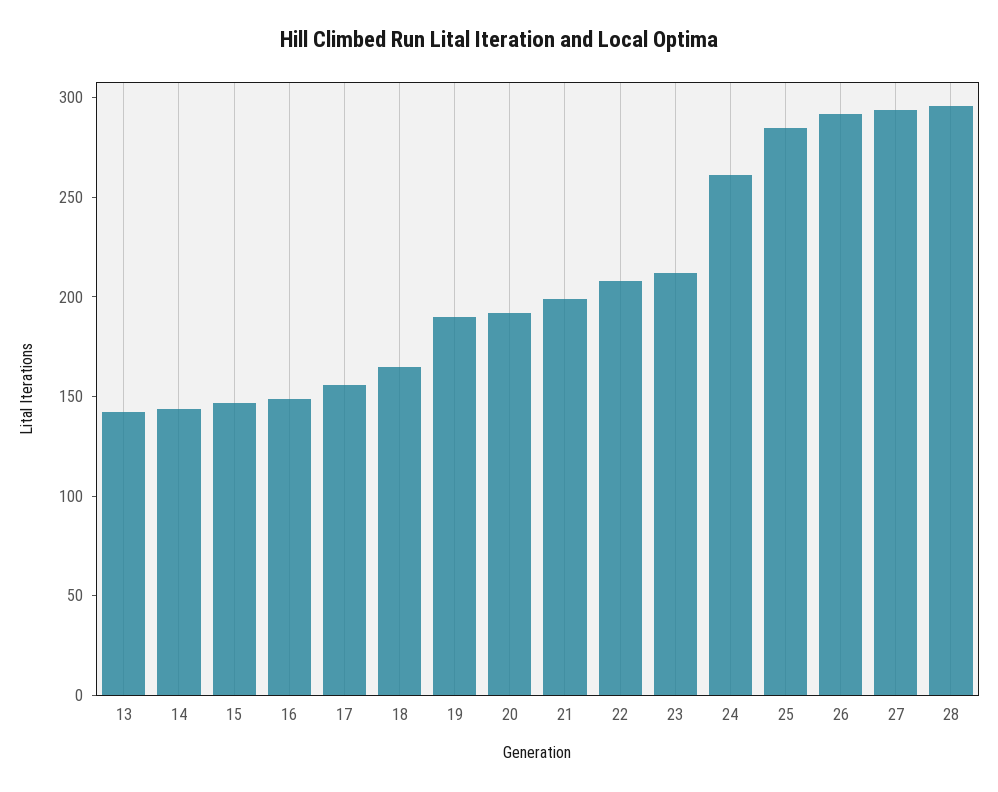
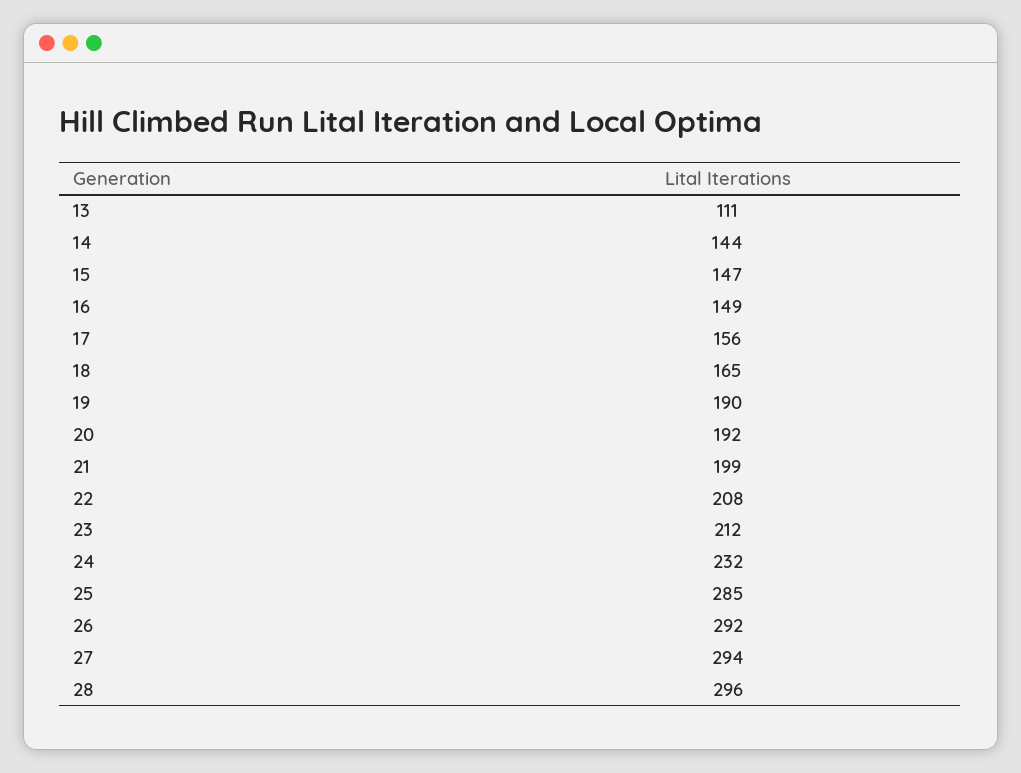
  {
-   "13": 140,
+   "13": 111,
    "14": 144,
    "15": 147,
    "16": 149,
    "17": 156,
    "18": 165,
    "19": 190,
    "20": 192,
    "21": 199,
    "22": 208,
    "23": 212,
-   "24": 260,
+   "24": 232,
    "25": 285,
    "26": 292,
    "27": 294,
    "28": 296
  }

